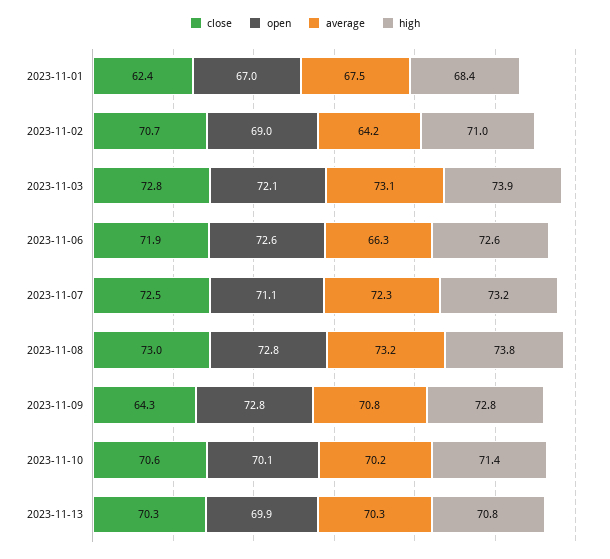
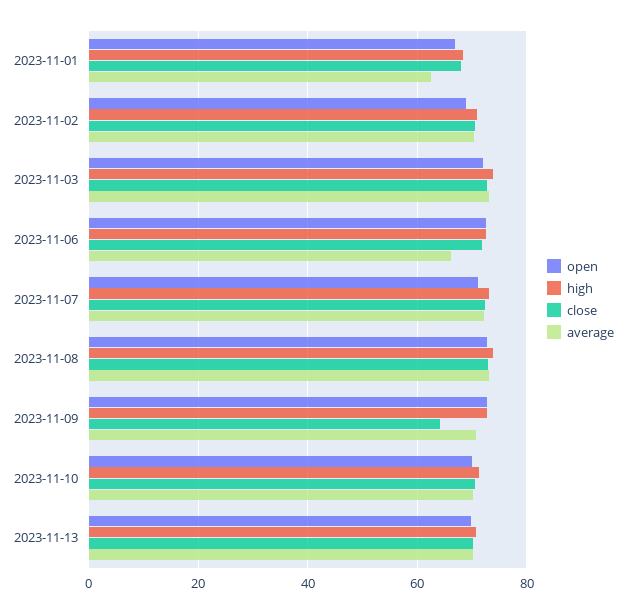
  {
    "close": {
-     "2023-11-01": 62.4,
+     "2023-11-01": 68,
      "2023-11-02": 70.7,
      "2023-11-03": 72.8,
      "2023-11-06": 71.9,
      "2023-11-07": 72.5,
      "2023-11-08": 73,
      "2023-11-09": 64.3,
      "2023-11-10": 70.6,
      "2023-11-13": 70.3
    },
    "open": {
      "2023-11-01": 67,
      "2023-11-02": 69,
      "2023-11-03": 72.1,
      "2023-11-06": 72.6,
      "2023-11-07": 71.1,
      "2023-11-08": 72.8,
      "2023-11-09": 72.8,
      "2023-11-10": 70.1,
      "2023-11-13": 69.9
    },
    "average": {
-     "2023-11-01": 67.5,
+     "2023-11-01": 62,
-     "2023-11-02": 64.2,
+     "2023-11-02": 70,
      "2023-11-03": 73.1,
      "2023-11-06": 66.3,
      "2023-11-07": 72.3,
      "2023-11-08": 73.2,
      "2023-11-09": 70.8,
      "2023-11-10": 70.2,
      "2023-11-13": 70.3
    },
    "high": {
      "2023-11-01": 68.4,
      "2023-11-02": 71,
      "2023-11-03": 73.9,
      "2023-11-06": 72.6,
      "2023-11-07": 73.2,
      "2023-11-08": 73.8,
      "2023-11-09": 72.8,
      "2023-11-10": 71.4,
      "2023-11-13": 70.8
    }
  }

